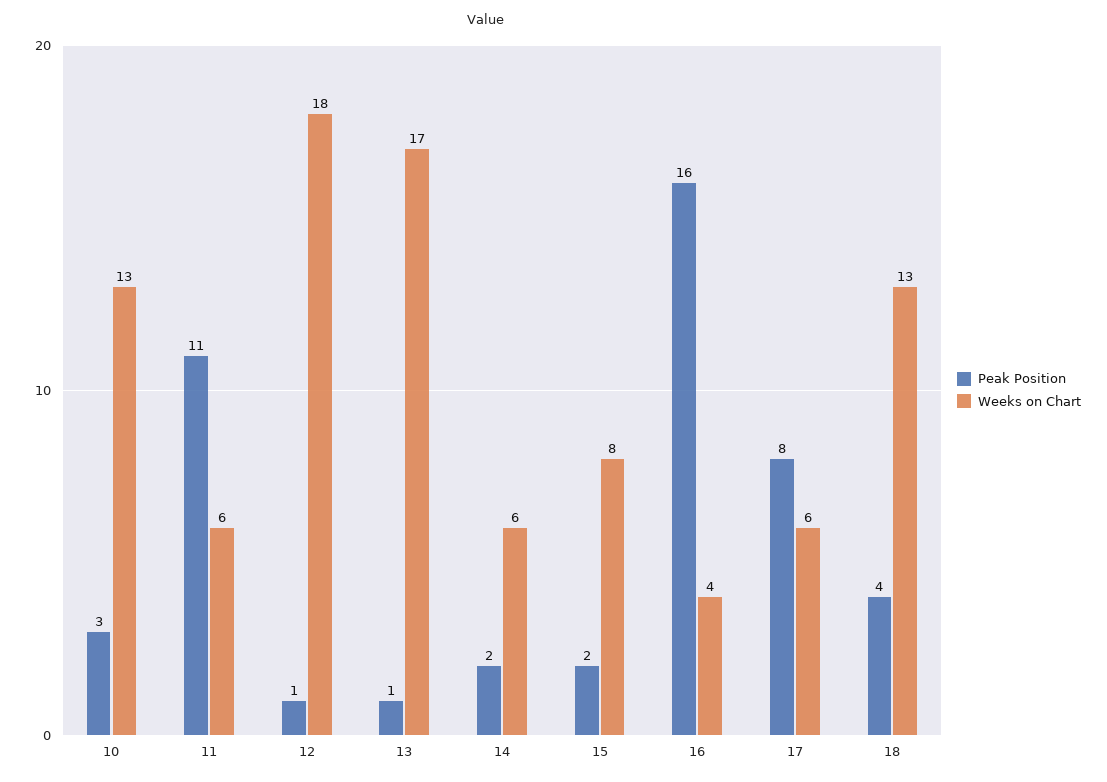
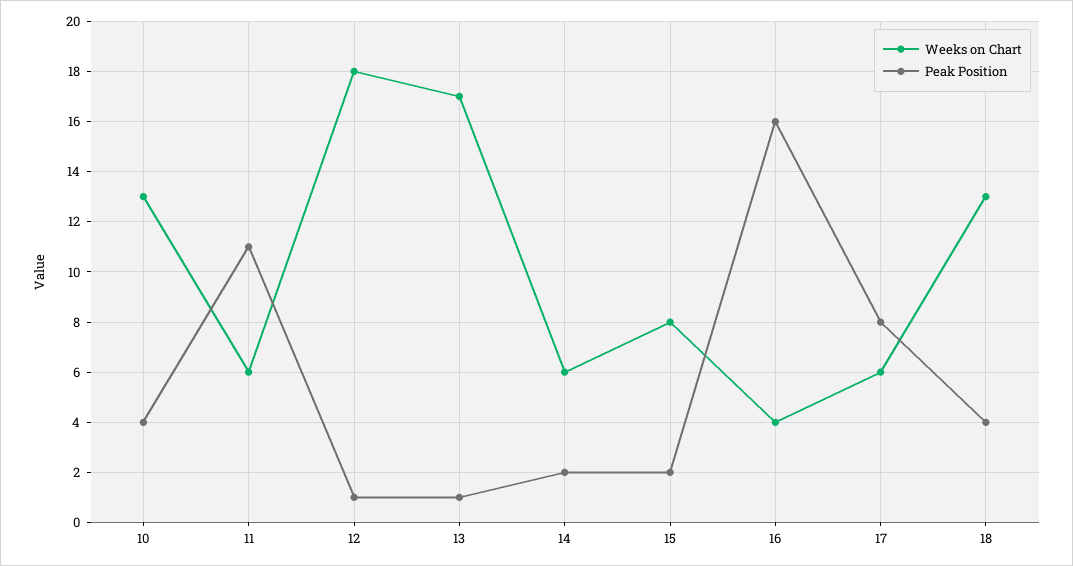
  {
    "Peak Position": {
-     "10": 3,
+     "10": 4,
      "11": 11,
      "12": 1,
      "13": 1,
      "14": 2,
      "15": 2,
      "16": 16,
      "17": 8,
      "18": 4
    },
    "Weeks on Chart": {
      "10": 13,
      "11": 6,
      "12": 18,
      "13": 17,
      "14": 6,
      "15": 8,
      "16": 4,
      "17": 6,
      "18": 13
    }
  }

